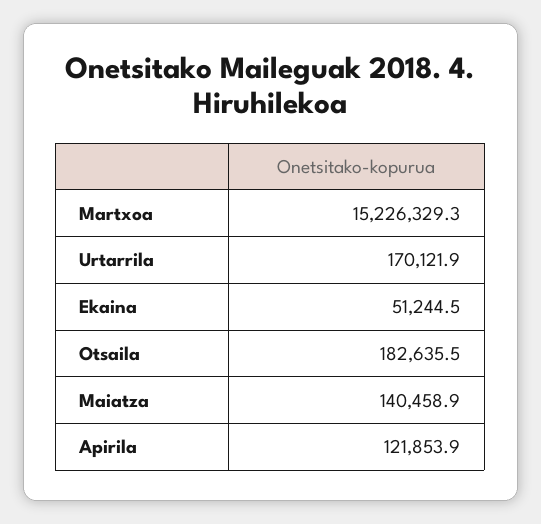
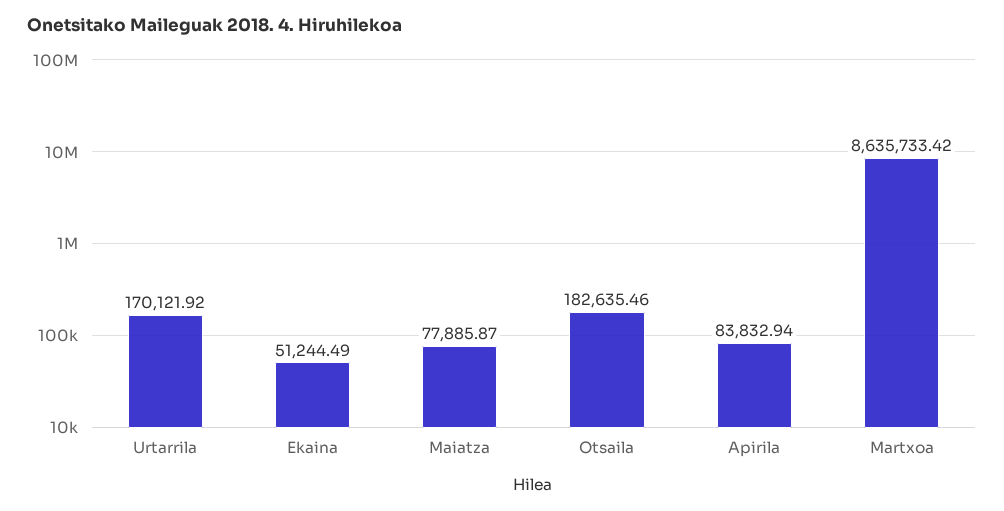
  {
-   "Martxoa": 15226329.3,
+   "Martxoa": 8635733.42,
    "Urtarrila": 170121.92,
    "Ekaina": 51244.49,
    "Otsaila": 182635.46,
-   "Maiatza": 140458.9,
+   "Maiatza": 77885.87,
-   "Apirila": 121853.9
+   "Apirila": 83832.94
  }

